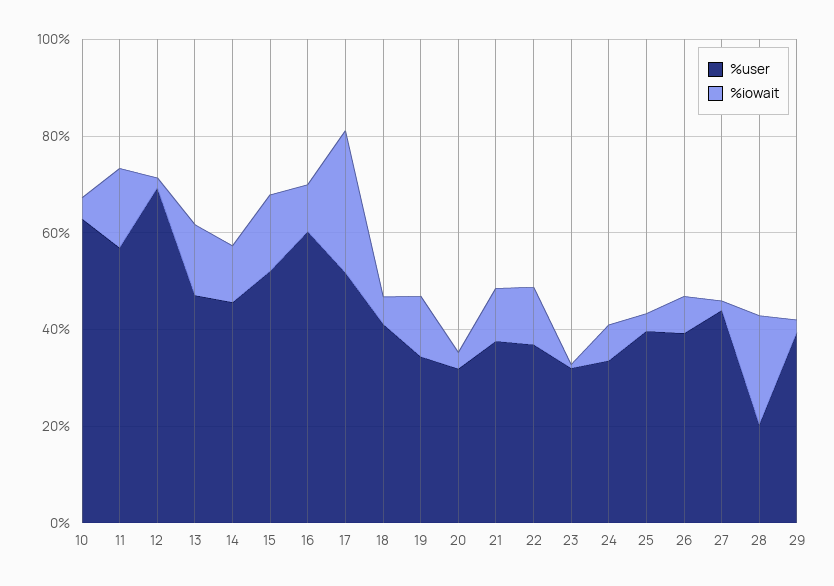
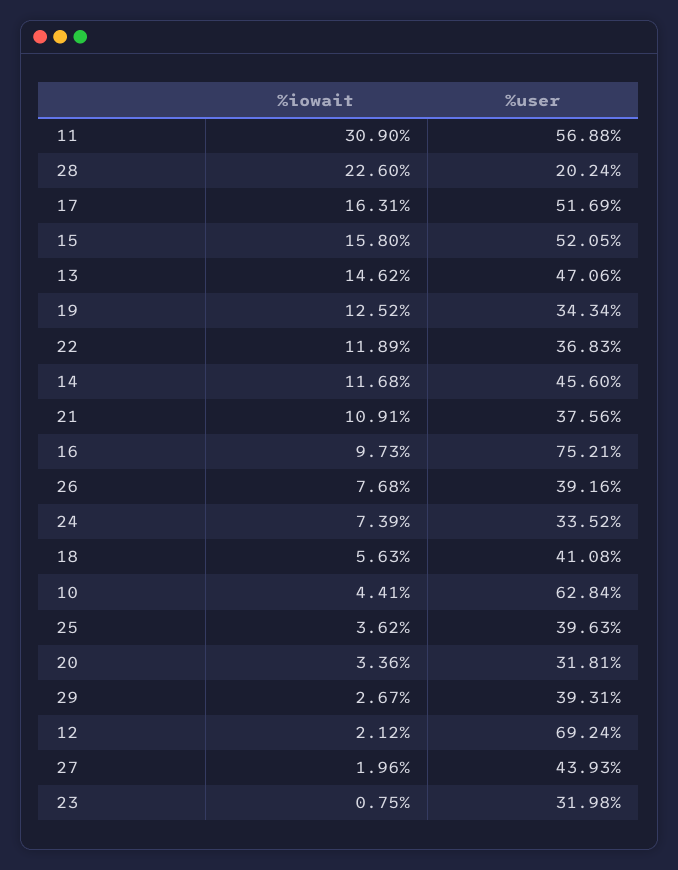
  {
    "%user": {
      "10": 62.84,
      "11": 56.88,
      "12": 69.24,
      "13": 47.06,
      "14": 45.6,
      "15": 52.05,
-     "16": 60,
+     "16": 75.21,
      "17": 51.69,
      "18": 41.08,
      "19": 34.34,
      "20": 31.81,
      "21": 37.56,
      "22": 36.83,
      "23": 31.98,
      "24": 33.52,
      "25": 39.63,
      "26": 39.16,
      "27": 43.93,
      "28": 20.24,
      "29": 39.31
    },
    "%iowait": {
      "10": 4.41,
-     "11": 15,
+     "11": 30.9,
      "12": 2.12,
      "13": 14.62,
      "14": 11.68,
      "15": 15.8,
      "16": 9.73,
-     "17": 30,
+     "17": 16.31,
      "18": 5.63,
      "19": 12.52,
      "20": 3.36,
      "21": 10.91,
      "22": 11.89,
      "23": 0.75,
      "24": 7.39,
      "25": 3.62,
      "26": 7.68,
      "27": 1.96,
      "28": 22.6,
      "29": 2.67
    }
  }

